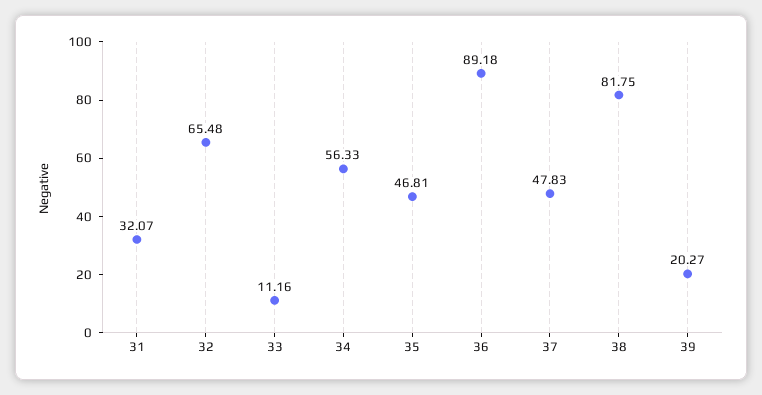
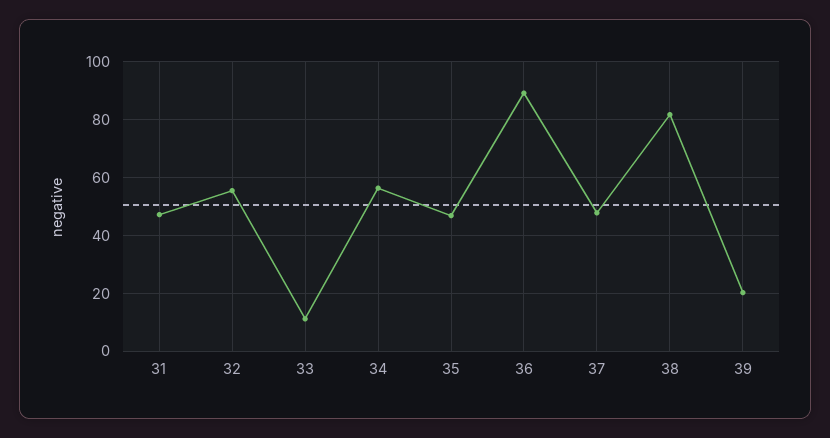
  {
-   "31": 32.07,
+   "31": 47.5,
-   "32": 65.48,
+   "32": 55,
    "33": 11.16,
    "34": 56.33,
    "35": 46.81,
    "36": 89.18,
    "37": 47.83,
    "38": 81.75,
    "39": 20.27
  }

